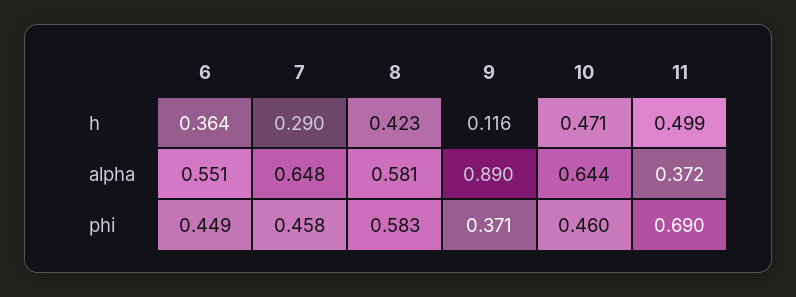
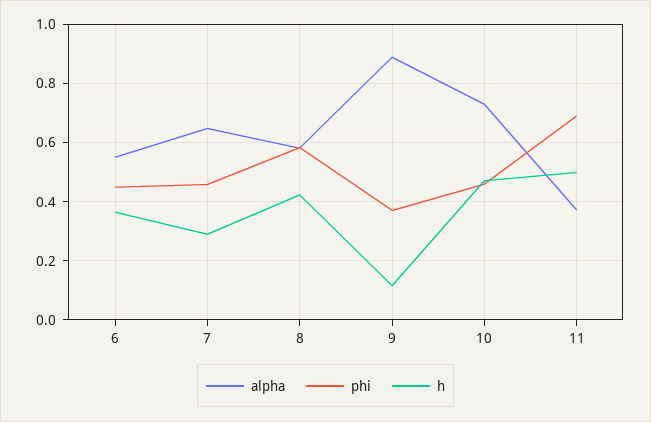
  {
    "h": {
      "6": 0.364,
      "7": 0.29,
      "8": 0.423,
      "9": 0.116,
      "10": 0.471,
      "11": 0.499
    },
    "alpha": {
      "6": 0.551,
      "7": 0.648,
      "8": 0.581,
      "9": 0.89,
-     "10": 0.644,
+     "10": 0.725,
      "11": 0.372
    },
    "phi": {
      "6": 0.449,
      "7": 0.458,
      "8": 0.583,
      "9": 0.371,
      "10": 0.46,
      "11": 0.69
    }
  }

